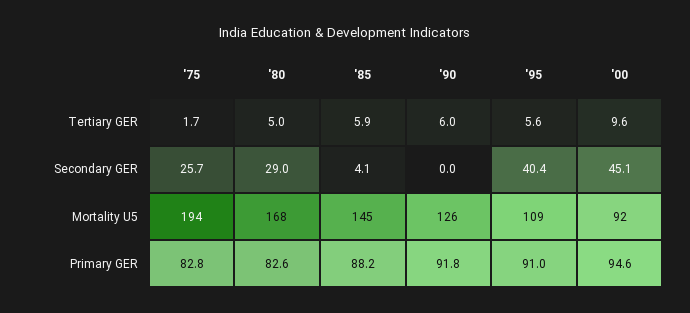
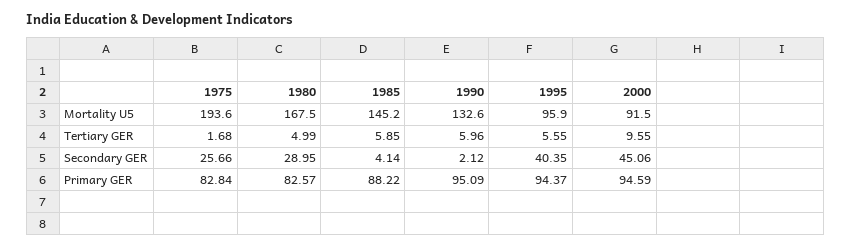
  {
    "'75": {
      "Tertiary GER": 1.68,
      "Secondary GER": 25.66,
      "Mortality U5": 193.6,
      "Primary GER": 82.84
    },
    "'80": {
      "Tertiary GER": 4.99,
      "Secondary GER": 28.95,
      "Mortality U5": 167.5,
      "Primary GER": 82.57
    },
    "'85": {
      "Tertiary GER": 5.85,
      "Secondary GER": 4.14,
      "Mortality U5": 145.2,
      "Primary GER": 88.22
    },
    "'90": {
      "Tertiary GER": 5.96,
-     "Secondary GER": 0,
+     "Secondary GER": 2.12,
-     "Mortality U5": 126,
+     "Mortality U5": 132.6,
-     "Primary GER": 91.8
+     "Primary GER": 95.09
    },
    "'95": {
      "Tertiary GER": 5.55,
      "Secondary GER": 40.35,
-     "Mortality U5": 109,
+     "Mortality U5": 95.9,
-     "Primary GER": 91
+     "Primary GER": 94.37
    },
    "'00": {
      "Tertiary GER": 9.55,
      "Secondary GER": 45.06,
      "Mortality U5": 91.5,
      "Primary GER": 94.59
    }
  }

